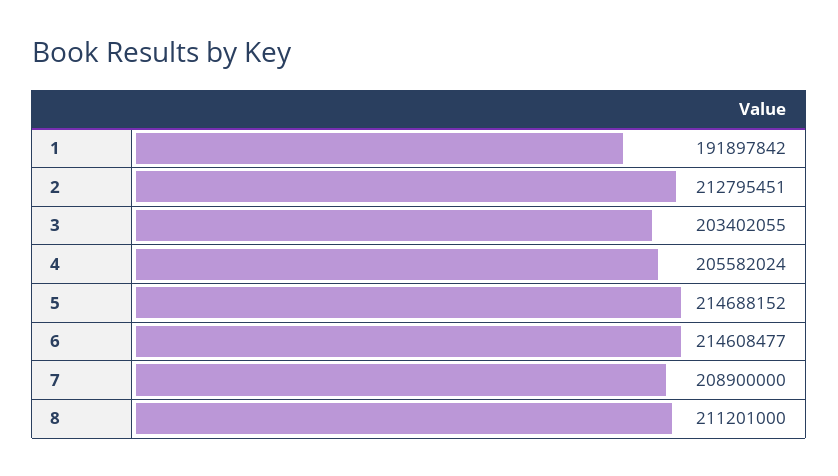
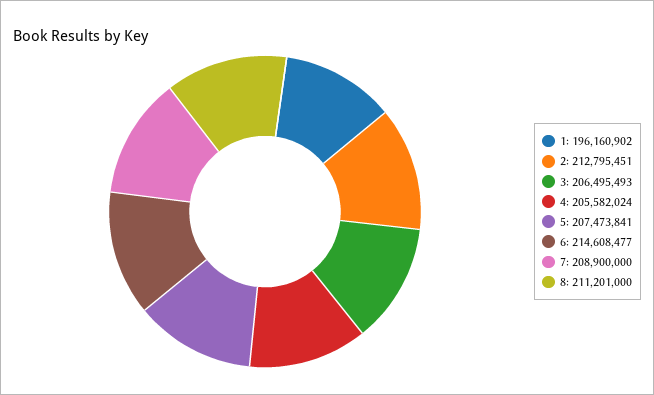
  {
-   "1": 191897842,
+   "1": 196160902,
    "2": 212795451,
-   "3": 203402055,
+   "3": 206495493,
    "4": 205582024,
-   "5": 214688152,
+   "5": 207473841,
    "6": 214608477,
    "7": 208900000,
    "8": 211201000
  }

